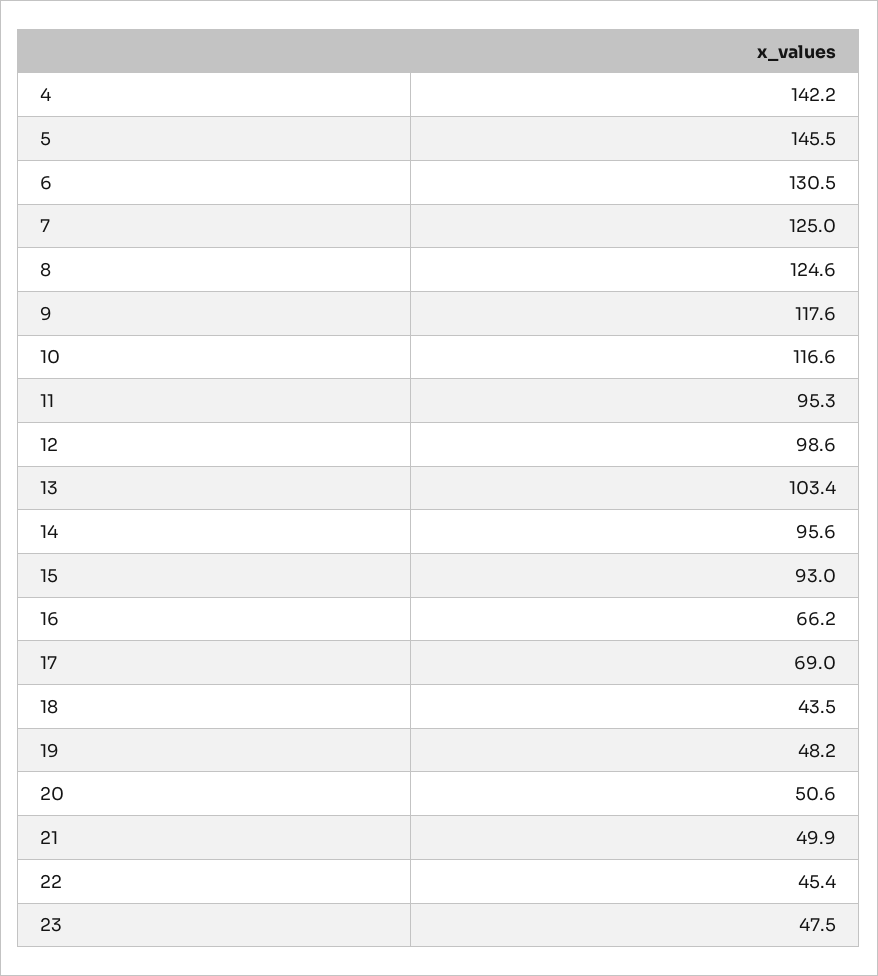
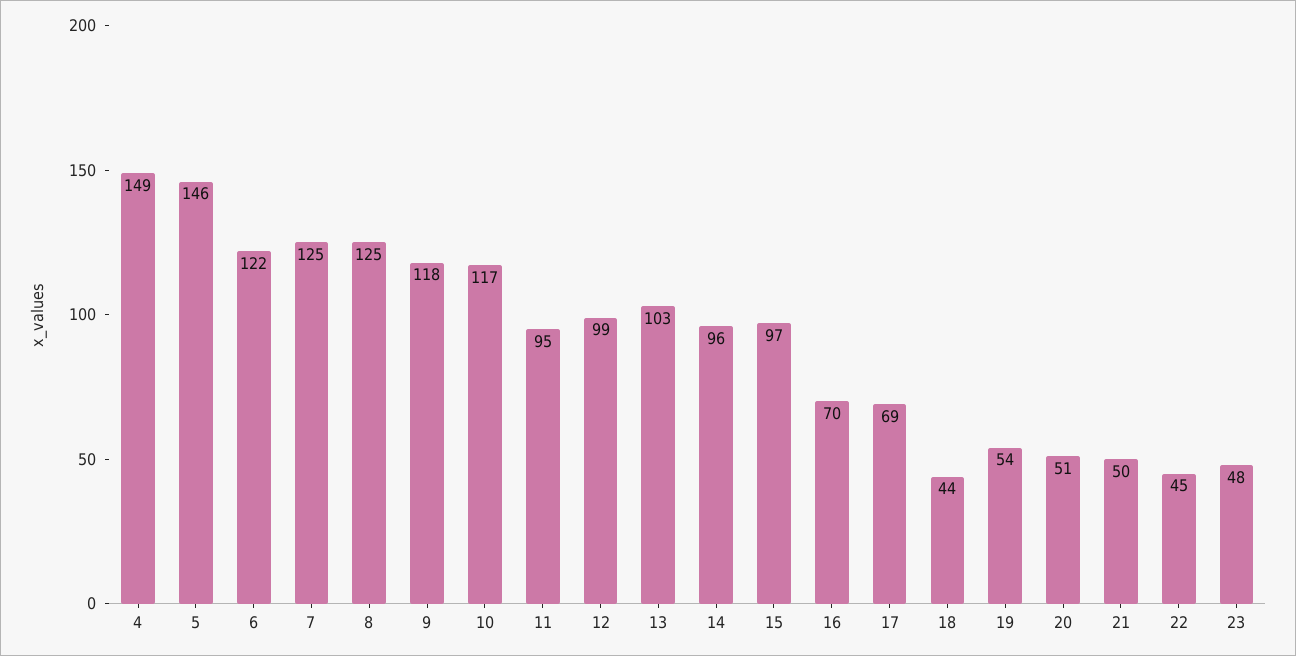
  {
-   "4": 142.2,
+   "4": 149,
    "5": 145.5,
-   "6": 130.5,
+   "6": 122,
    "7": 125,
    "8": 124.6,
    "9": 117.6,
    "10": 116.6,
    "11": 95.3,
    "12": 98.6,
    "13": 103.4,
    "14": 95.6,
-   "15": 93,
+   "15": 97,
-   "16": 66.2,
+   "16": 70,
    "17": 69,
    "18": 43.5,
-   "19": 48.2,
+   "19": 54,
    "20": 50.6,
    "21": 49.9,
    "22": 45.4,
    "23": 47.5
  }

